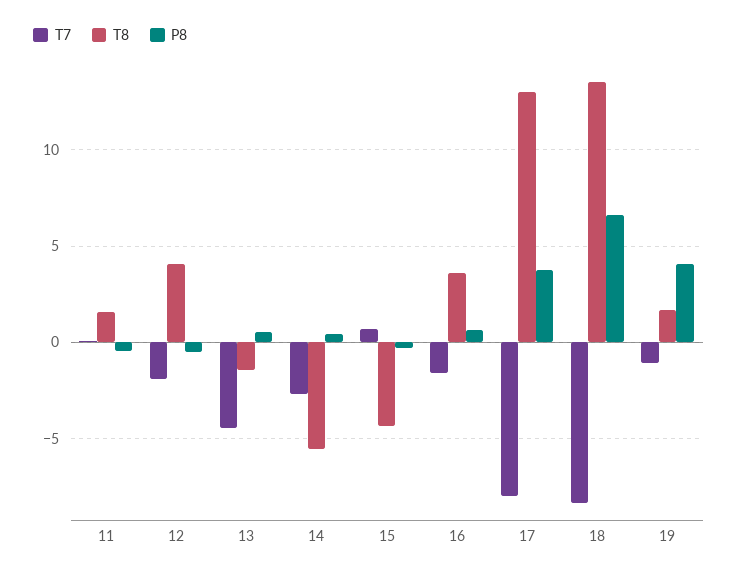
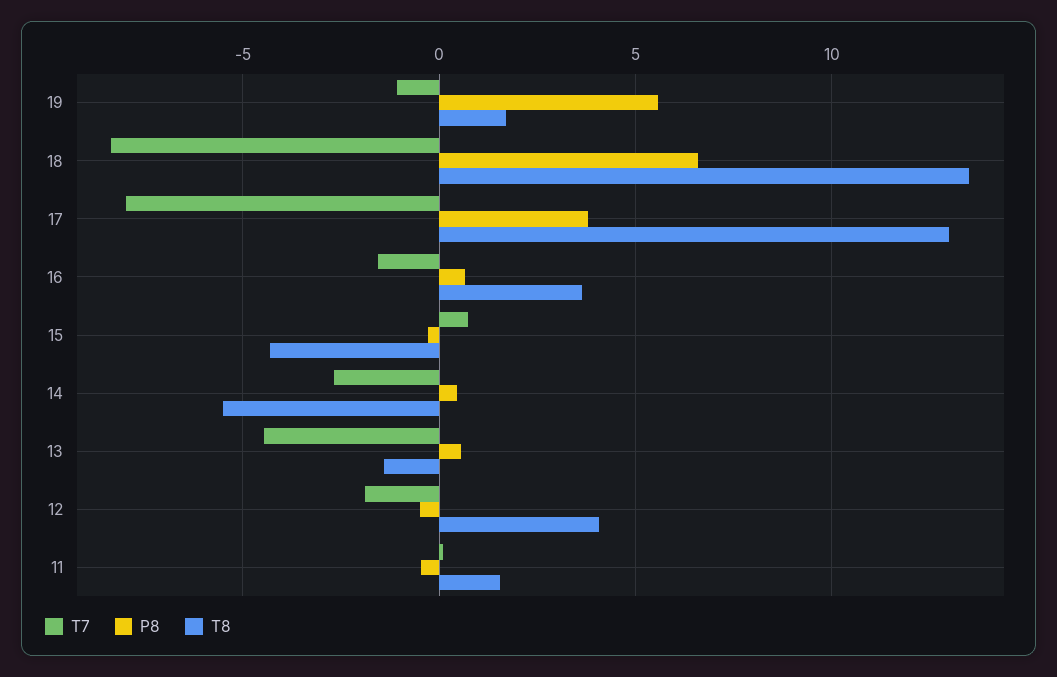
  {
    "T7": {
      "11": 0,
      "12": -2,
      "13": -4.5,
      "14": -2.5,
      "15": 0.5,
      "16": -1.5,
      "17": -8,
      "18": -8.5,
      "19": -1
    },
    "T8": {
      "11": 1.5,
      "12": 4,
      "13": -1.5,
      "14": -5.5,
      "15": -4.5,
      "16": 3.5,
      "17": 13,
      "18": 13.5,
      "19": 1.5
    },
    "P8": {
      "11": -0.5,
      "12": -0.5,
      "13": 0.5,
      "14": 0.5,
      "15": -0.5,
      "16": 0.5,
      "17": 4,
      "18": 6.5,
-     "19": 4
+     "19": 5.5
    }
  }

